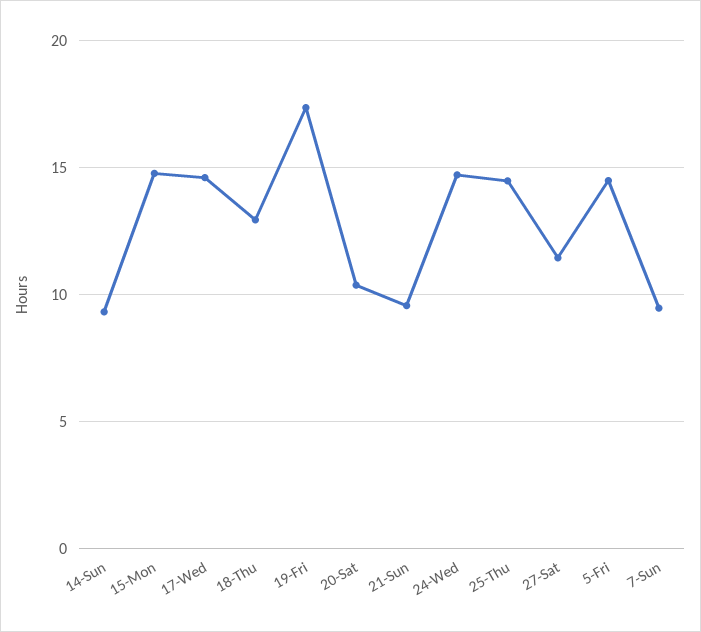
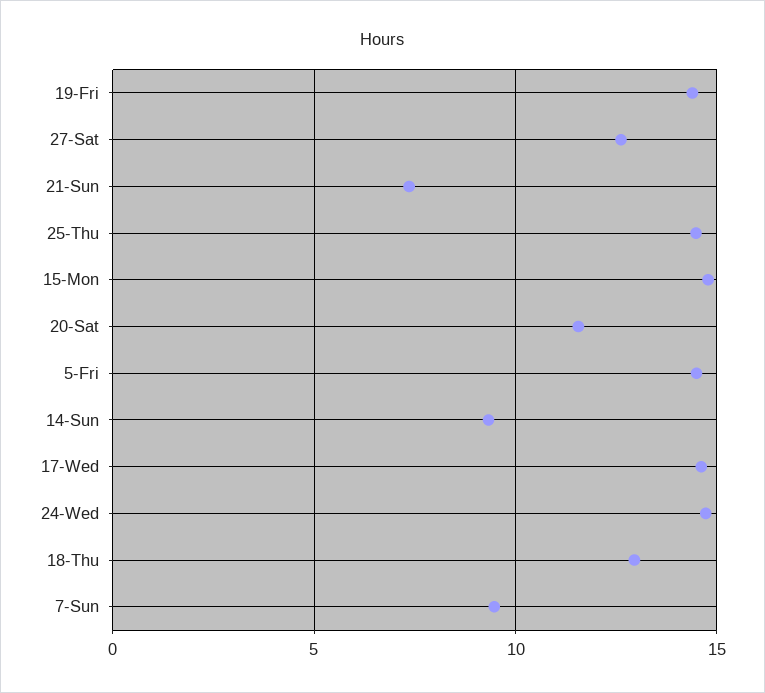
  {
    "14-Sun": 9.5,
    "15-Mon": 15,
    "17-Wed": 14.5,
    "18-Thu": 13,
-   "19-Fri": 17.5,
+   "19-Fri": 14.5,
-   "20-Sat": 10.5,
+   "20-Sat": 11.5,
-   "21-Sun": 9.5,
+   "21-Sun": 7.5,
    "24-Wed": 14.5,
    "25-Thu": 14.5,
-   "27-Sat": 11.5,
+   "27-Sat": 12.5,
    "5-Fri": 14.5,
    "7-Sun": 9.5
  }

